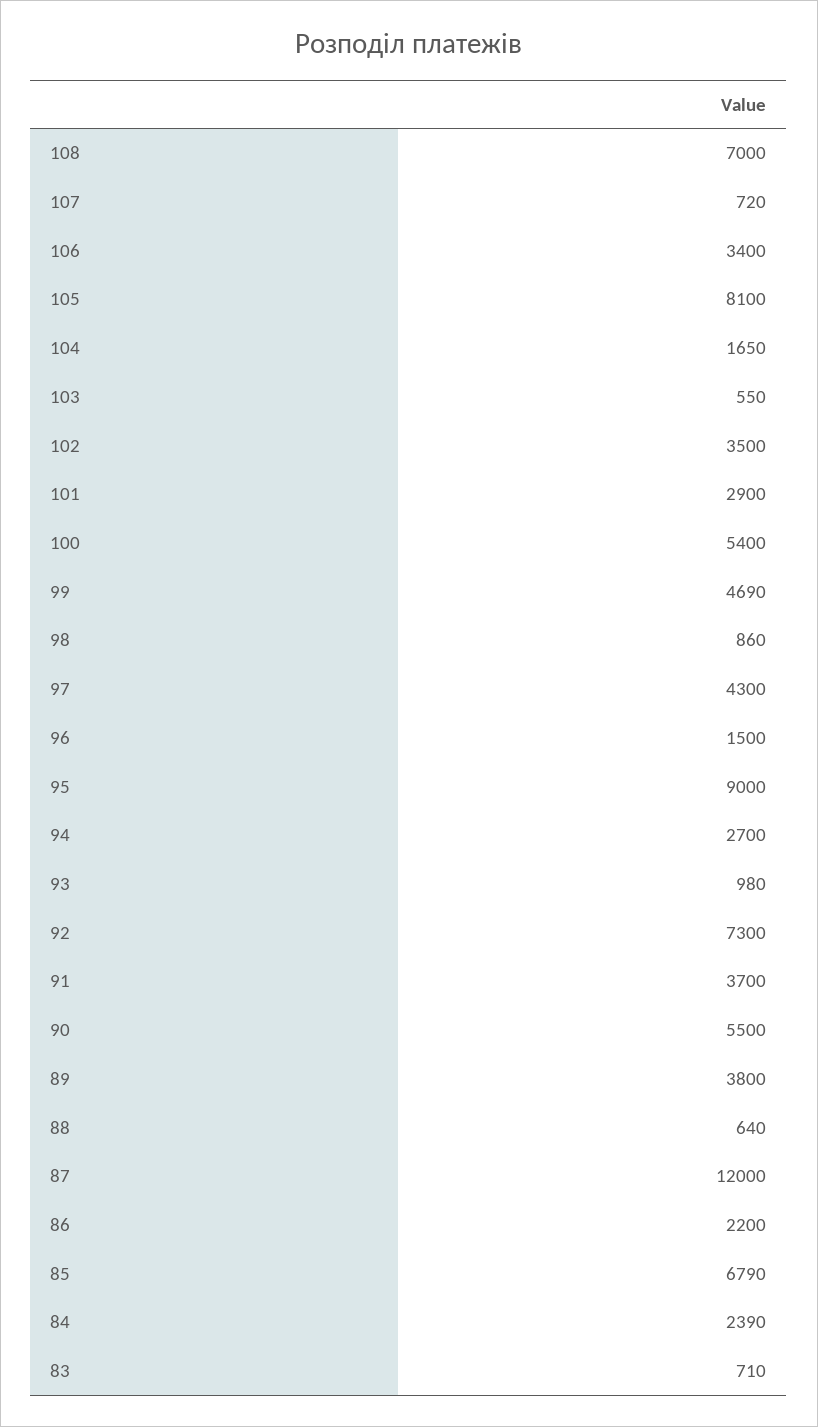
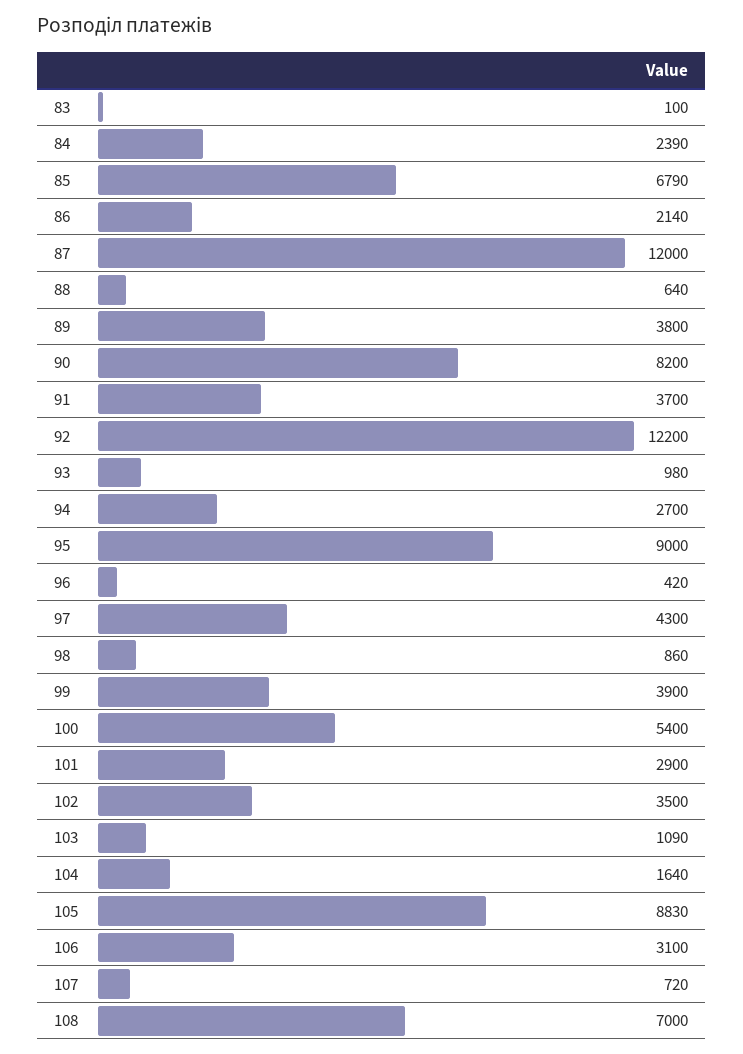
  {
    "108": 7000,
    "107": 720,
-   "106": 3400,
+   "106": 3100,
-   "105": 8100,
+   "105": 8830,
-   "104": 1650,
+   "104": 1640,
-   "103": 550,
+   "103": 1090,
    "102": 3500,
    "101": 2900,
    "100": 5400,
-   "99": 4690,
+   "99": 3900,
    "98": 860,
    "97": 4300,
-   "96": 1500,
+   "96": 420,
    "95": 9000,
    "94": 2700,
    "93": 980,
-   "92": 7300,
+   "92": 12200,
    "91": 3700,
-   "90": 5500,
+   "90": 8200,
    "89": 3800,
    "88": 640,
    "87": 12000,
-   "86": 2200,
+   "86": 2140,
    "85": 6790,
    "84": 2390,
-   "83": 710
+   "83": 100
  }

